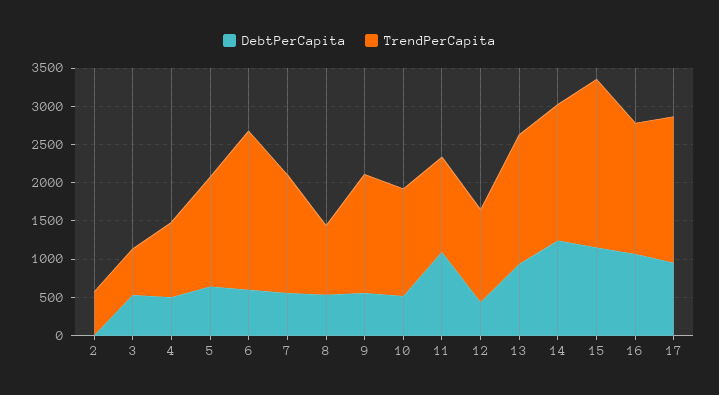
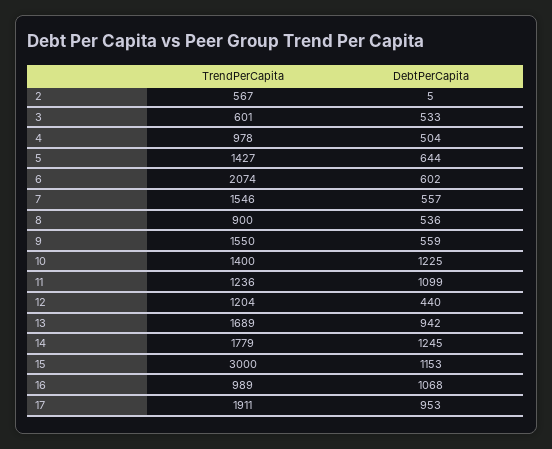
  {
    "DebtPerCapita": {
      "2": 5,
      "3": 533,
      "4": 504,
      "5": 644,
      "6": 602,
      "7": 557,
      "8": 536,
      "9": 559,
-     "10": 500,
+     "10": 1225,
      "11": 1099,
      "12": 440,
      "13": 942,
      "14": 1245,
      "15": 1153,
      "16": 1068,
      "17": 953
    },
    "TrendPerCapita": {
      "2": 567,
      "3": 601,
      "4": 978,
      "5": 1427,
      "6": 2074,
      "7": 1546,
      "8": 900,
      "9": 1550,
      "10": 1400,
      "11": 1236,
      "12": 1204,
      "13": 1689,
      "14": 1779,
-     "15": 2250,
+     "15": 3000,
-     "16": 1750,
+     "16": 989,
      "17": 1911
    }
  }

